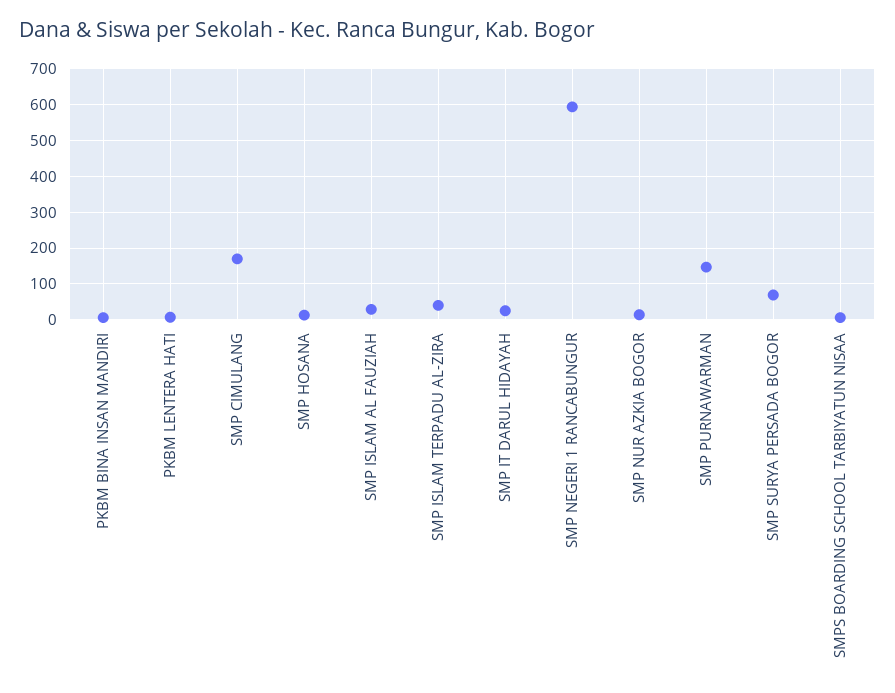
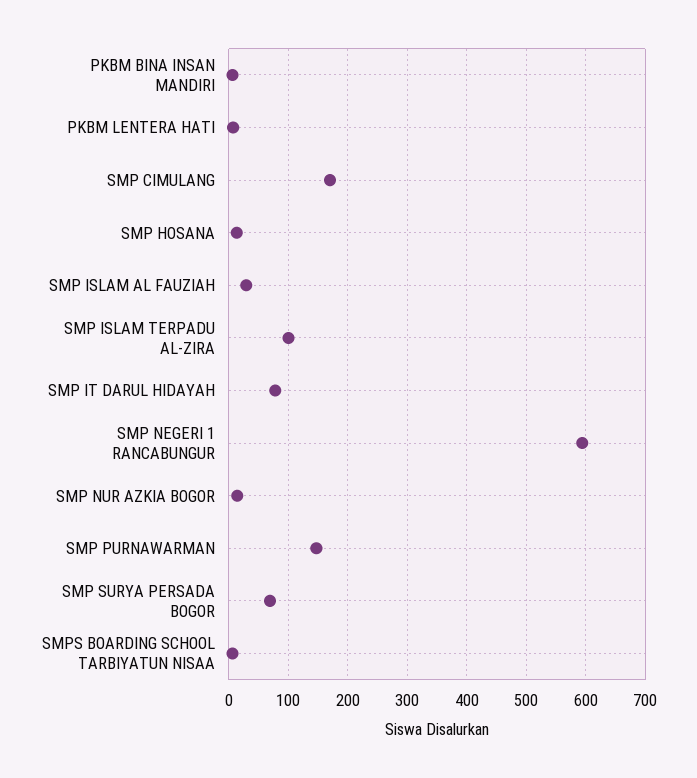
  {
    "PKBM BINA INSAN MANDIRI": 0,
    "PKBM LENTERA HATI": 0,
    "SMP CIMULANG": 180,
    "SMP HOSANA": 20,
    "SMP ISLAM AL FAUZIAH": 20,
-   "SMP ISLAM TERPADU AL-ZIRA": 40,
+   "SMP ISLAM TERPADU AL-ZIRA": 100,
-   "SMP IT DARUL HIDAYAH": 20,
+   "SMP IT DARUL HIDAYAH": 80,
    "SMP NEGERI 1 RANCABUNGUR": 600,
    "SMP NUR AZKIA BOGOR": 20,
    "SMP PURNAWARMAN": 140,
    "SMP SURYA PERSADA BOGOR": 60,
    "SMPS BOARDING SCHOOL TARBIYATUN NISAA": 0
  }

